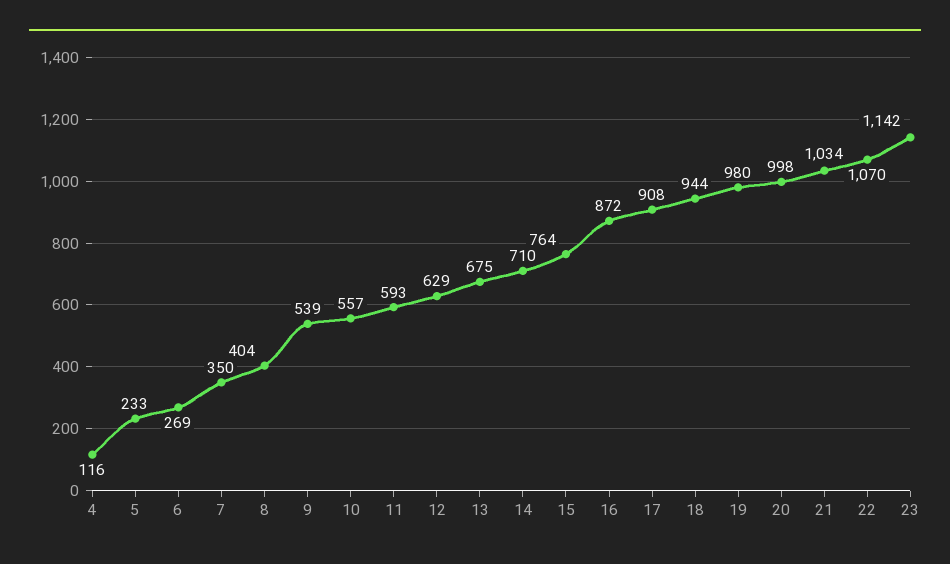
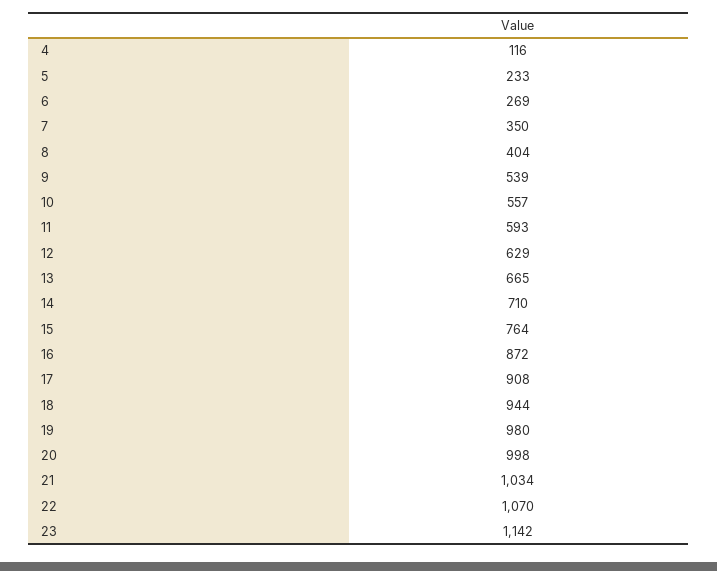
  {
    "4": 116,
    "5": 233,
    "6": 269,
    "7": 350,
    "8": 404,
    "9": 539,
    "10": 557,
    "11": 593,
    "12": 629,
-   "13": 675,
+   "13": 665,
    "14": 710,
    "15": 764,
    "16": 872,
    "17": 908,
    "18": 944,
    "19": 980,
    "20": 998,
    "21": 1034,
    "22": 1070,
    "23": 1142
  }

